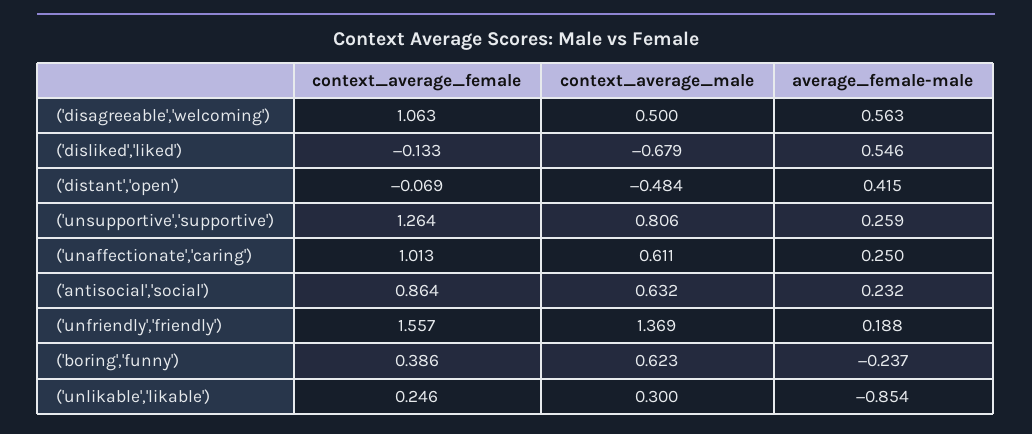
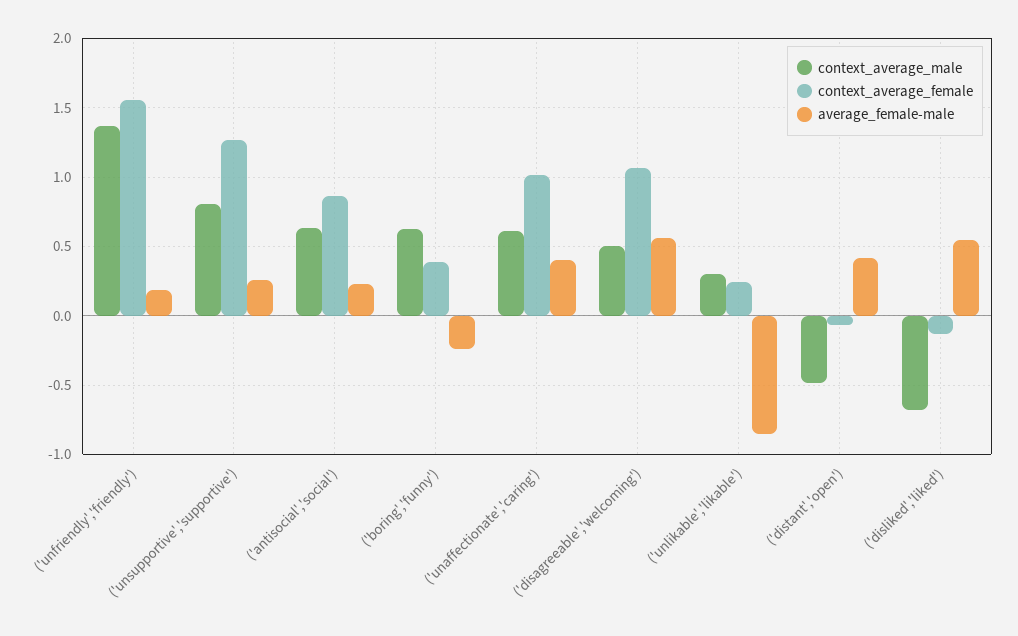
  {
    "context_average_female": {
      "('disagreeable','welcoming')": 1.063,
      "('disliked','liked')": -0.133,
      "('distant','open')": -0.069,
      "('unsupportive','supportive')": 1.264,
      "('unaffectionate','caring')": 1.013,
      "('antisocial','social')": 0.864,
      "('unfriendly','friendly')": 1.557,
      "('boring','funny')": 0.386,
      "('unlikable','likable')": 0.246
    },
    "context_average_male": {
      "('disagreeable','welcoming')": 0.5,
      "('disliked','liked')": -0.679,
      "('distant','open')": -0.484,
      "('unsupportive','supportive')": 0.806,
      "('unaffectionate','caring')": 0.611,
      "('antisocial','social')": 0.632,
      "('unfriendly','friendly')": 1.369,
      "('boring','funny')": 0.623,
      "('unlikable','likable')": 0.3
    },
    "average_female-male": {
      "('disagreeable','welcoming')": 0.563,
      "('disliked','liked')": 0.546,
      "('distant','open')": 0.415,
      "('unsupportive','supportive')": 0.259,
-     "('unaffectionate','caring')": 0.25,
+     "('unaffectionate','caring')": 0.4,
      "('antisocial','social')": 0.232,
      "('unfriendly','friendly')": 0.188,
      "('boring','funny')": -0.237,
      "('unlikable','likable')": -0.854
    }
  }

